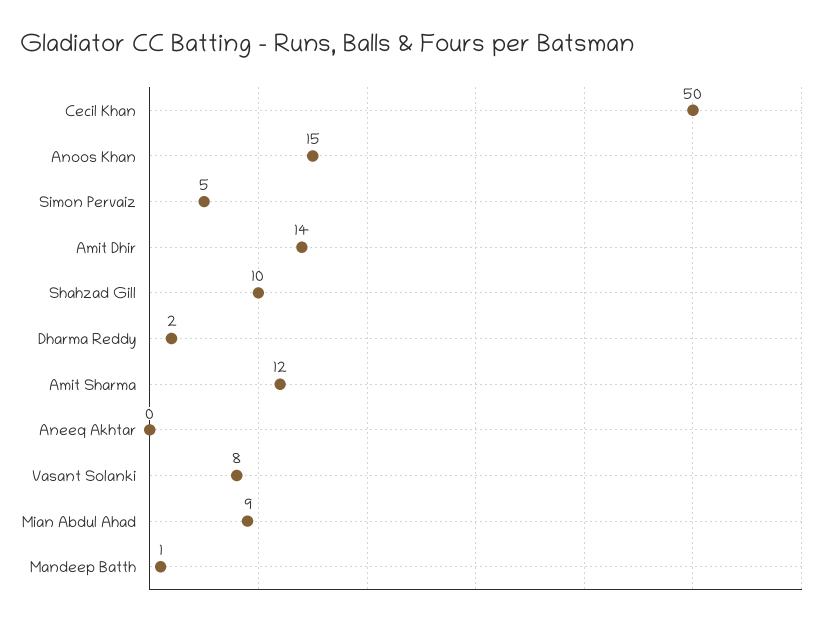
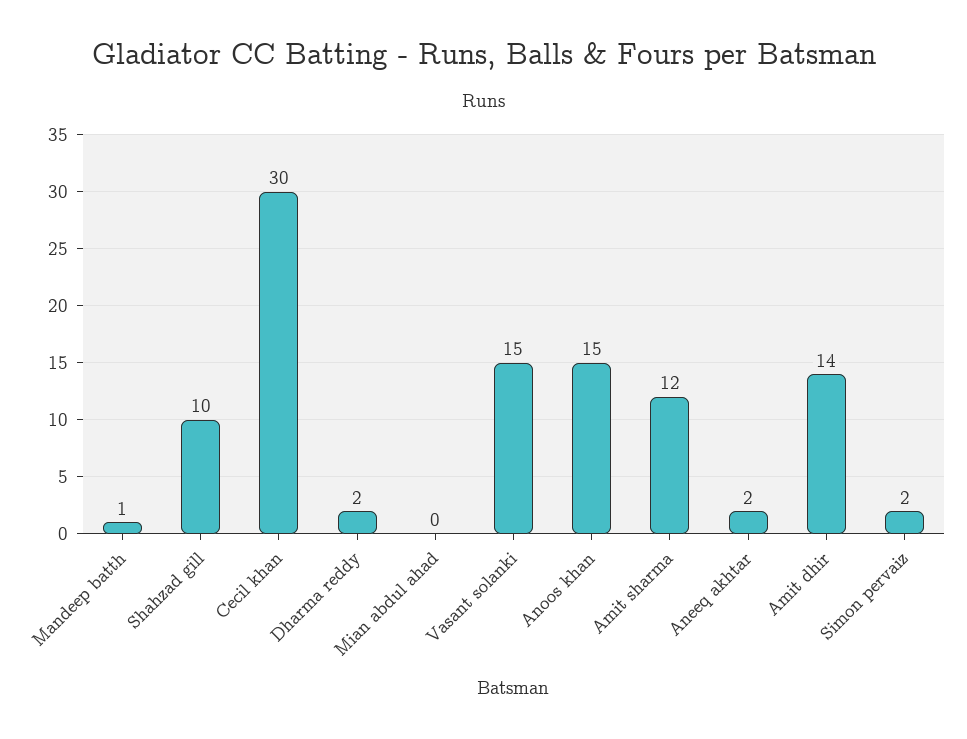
  {
-   "Cecil Khan": 50,
+   "Cecil Khan": 30,
    "Anoos Khan": 15,
-   "Simon Pervaiz": 5,
+   "Simon Pervaiz": 2,
    "Amit Dhir": 14,
    "Shahzad Gill": 10,
    "Dharma Reddy": 2,
    "Amit Sharma": 12,
-   "Aneeq Akhtar": 0,
+   "Aneeq Akhtar": 2,
-   "Vasant Solanki": 8,
+   "Vasant Solanki": 15,
-   "Mian Abdul Ahad": 9,
+   "Mian Abdul Ahad": 0,
    "Mandeep Batth": 1
  }

